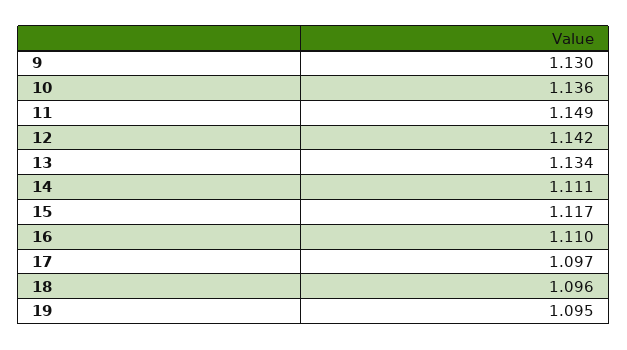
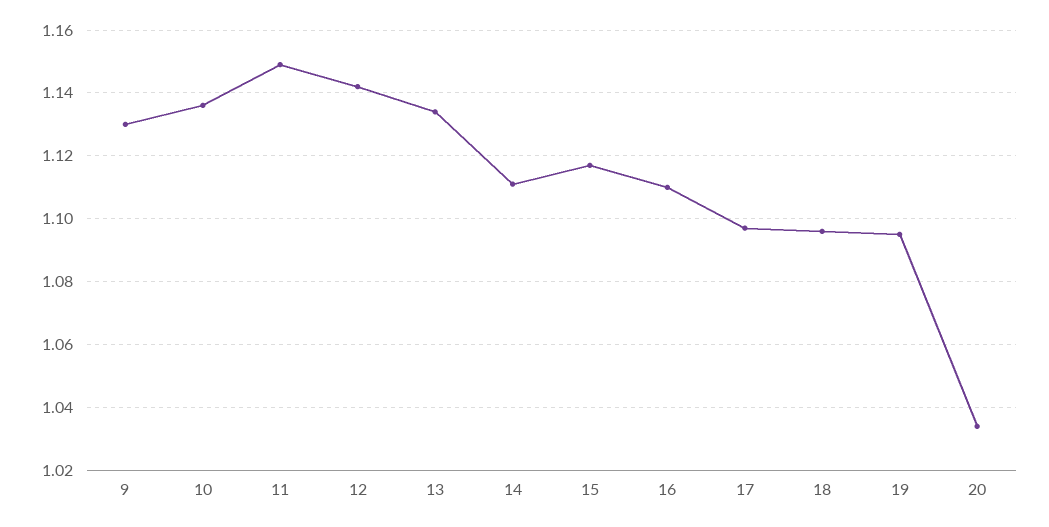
  {
    "9": 1.13,
    "10": 1.136,
    "11": 1.149,
    "12": 1.142,
    "13": 1.134,
    "14": 1.111,
    "15": 1.117,
    "16": 1.11,
    "17": 1.097,
    "18": 1.096,
-   "19": 1.095
+   "19": 1.095,
+   "20": 1.035
  }

